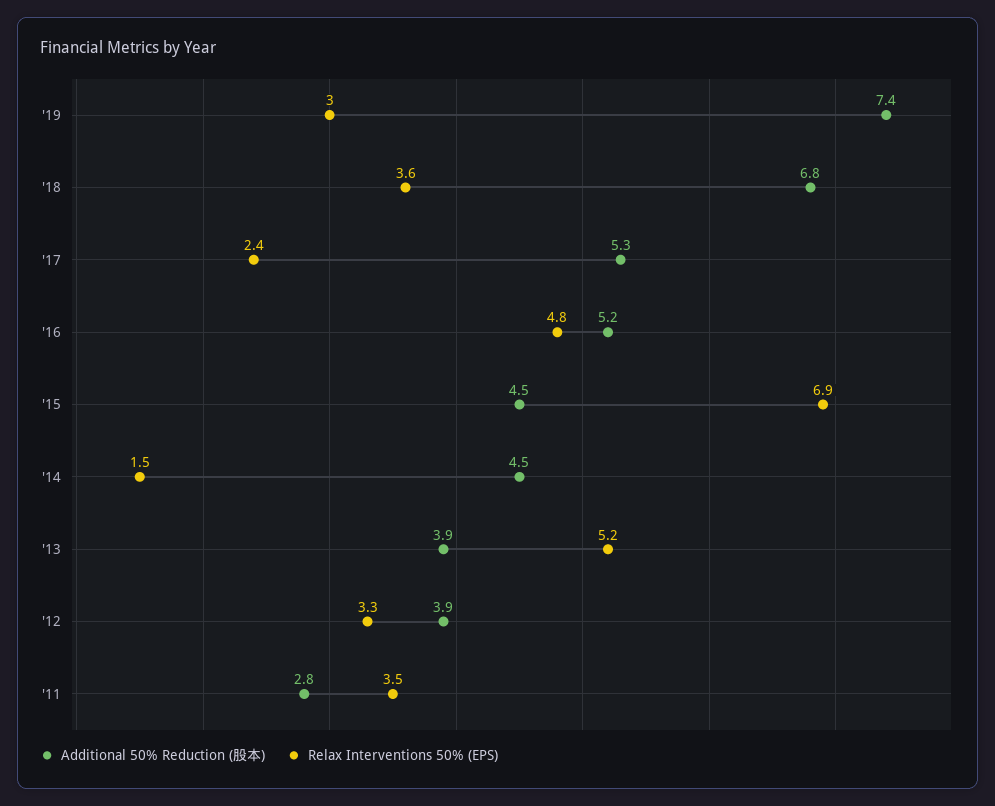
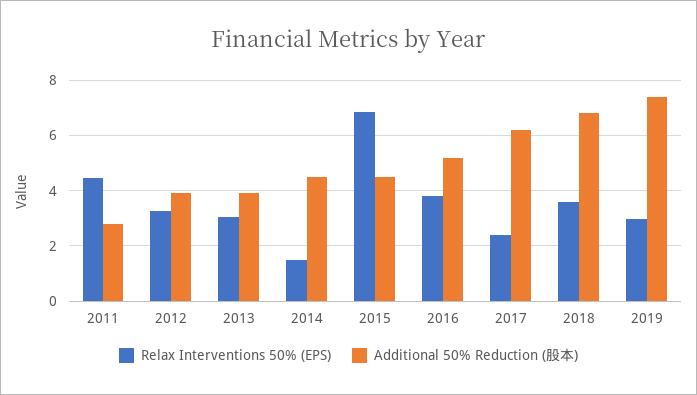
  {
    "Additional 50% Reduction (股本)": {
      "'19": 7.4,
      "'18": 6.8,
-     "'17": 5.3,
+     "'17": 6.25,
      "'16": 5.2,
      "'15": 4.5,
      "'14": 4.5,
      "'13": 3.9,
      "'12": 3.9,
      "'11": 2.8
    },
    "Relax Interventions 50% (EPS)": {
      "'19": 3,
      "'18": 3.6,
      "'17": 2.4,
-     "'16": 4.8,
+     "'16": 3.75,
      "'15": 6.9,
      "'14": 1.5,
-     "'13": 5.2,
+     "'13": 3,
      "'12": 3.3,
-     "'11": 3.5
+     "'11": 4.5
    }
  }

